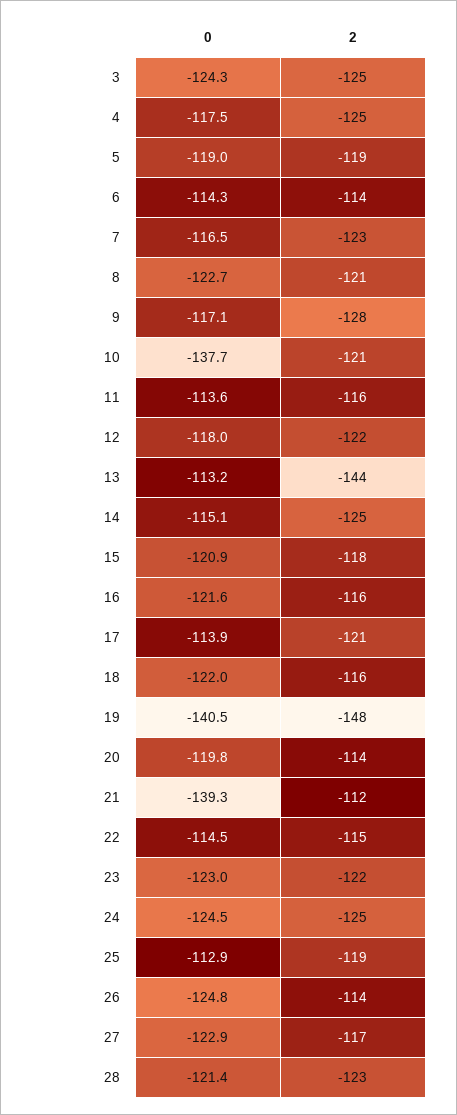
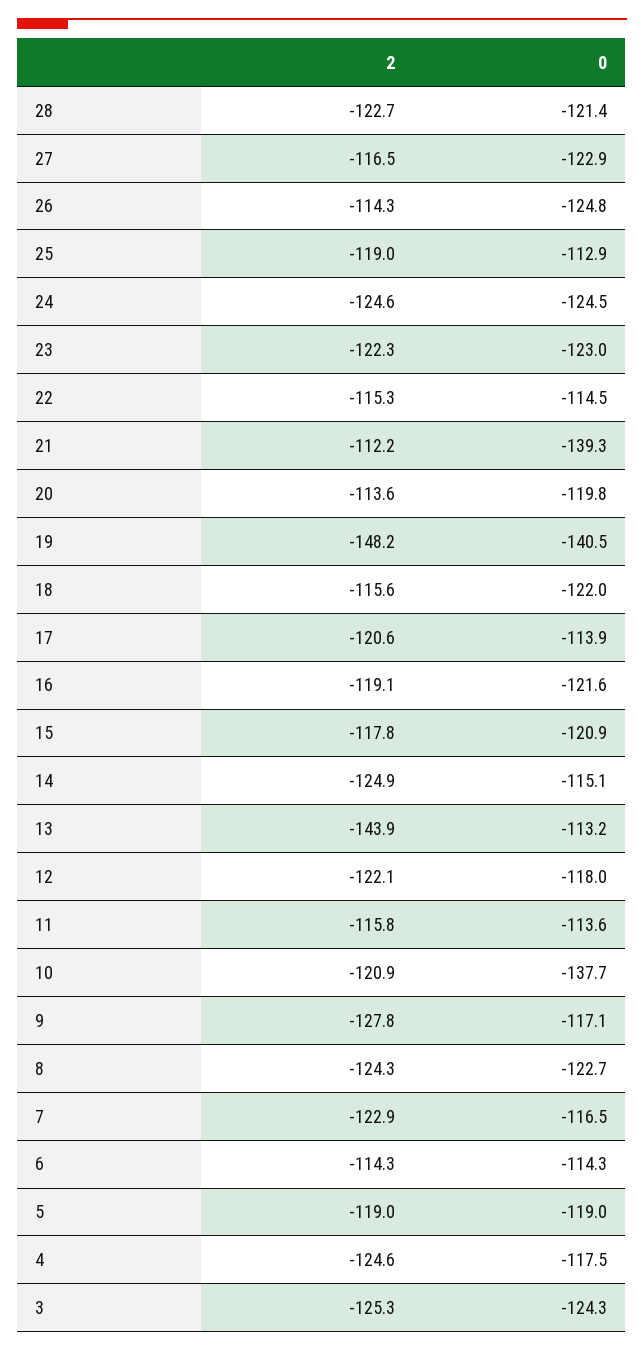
  {
    "0": {
      "3": -124.3,
      "4": -117.5,
      "5": -119,
      "6": -114.3,
      "7": -116.5,
      "8": -122.7,
      "9": -117.1,
      "10": -137.7,
      "11": -113.6,
      "12": -118,
      "13": -113.2,
      "14": -115.1,
      "15": -120.9,
      "16": -121.6,
      "17": -113.9,
      "18": -122,
      "19": -140.5,
      "20": -119.8,
      "21": -139.3,
      "22": -114.5,
      "23": -123,
      "24": -124.5,
      "25": -112.9,
      "26": -124.8,
      "27": -122.9,
      "28": -121.4
    },
    "2": {
      "3": -125.3,
      "4": -124.6,
      "5": -119,
      "6": -114.3,
      "7": -122.9,
-     "8": -121,
+     "8": -124.3,
      "9": -127.8,
      "10": -120.9,
      "11": -115.8,
      "12": -122.1,
      "13": -143.9,
      "14": -124.9,
      "15": -117.8,
-     "16": -116,
+     "16": -119.1,
      "17": -120.6,
      "18": -115.6,
      "19": -148.2,
      "20": -113.6,
      "21": -112.2,
      "22": -115.3,
      "23": -122.3,
      "24": -124.6,
      "25": -119,
      "26": -114.3,
      "27": -116.5,
      "28": -122.7
    }
  }

